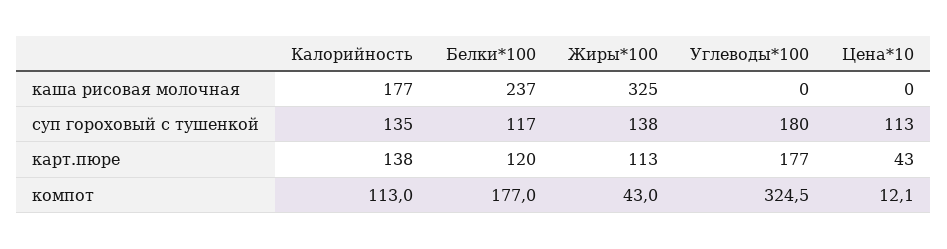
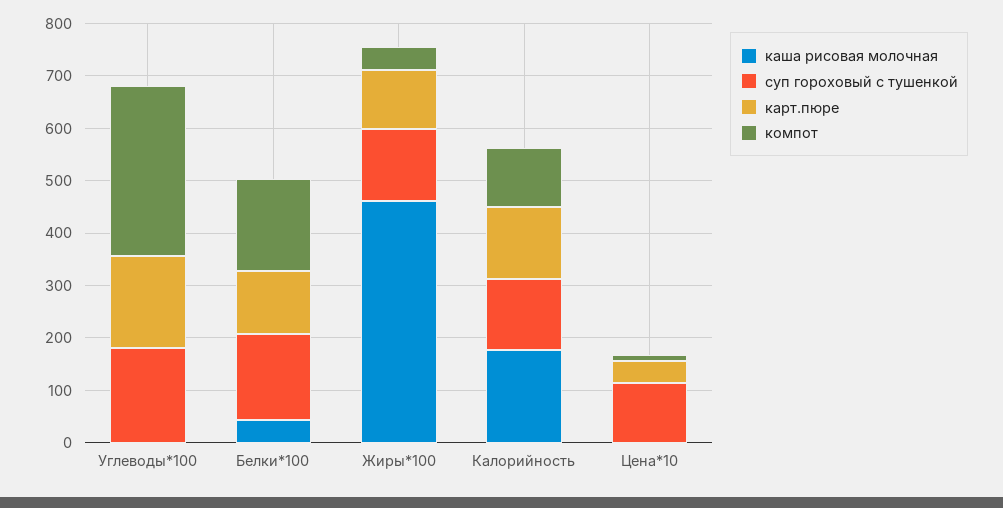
  {
    "каша рисовая молочная": {
      "Калорийность": 177,
-     "Белки*100": 237,
+     "Белки*100": 40,
-     "Жиры*100": 325,
+     "Жиры*100": 460,
      "Углеводы*100": 0,
      "Цена*10": 0
    },
    "суп гороховый с тушенкой": {
      "Калорийность": 135,
-     "Белки*100": 117,
+     "Белки*100": 160,
      "Жиры*100": 138,
      "Углеводы*100": 180,
      "Цена*10": 113
    },
    "карт.пюре": {
      "Калорийность": 138,
      "Белки*100": 120,
      "Жиры*100": 113,
      "Углеводы*100": 177,
      "Цена*10": 43
    },
    "компот": {
      "Калорийность": 113,
      "Белки*100": 177,
      "Жиры*100": 43,
      "Углеводы*100": 324.5,
      "Цена*10": 12.1
    }
  }

